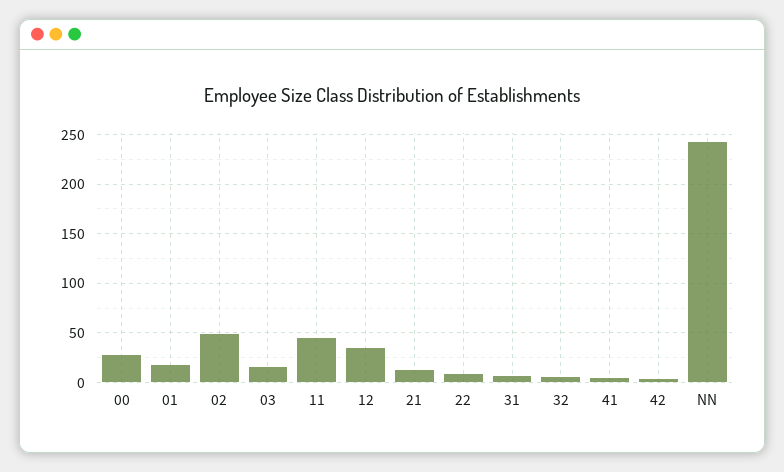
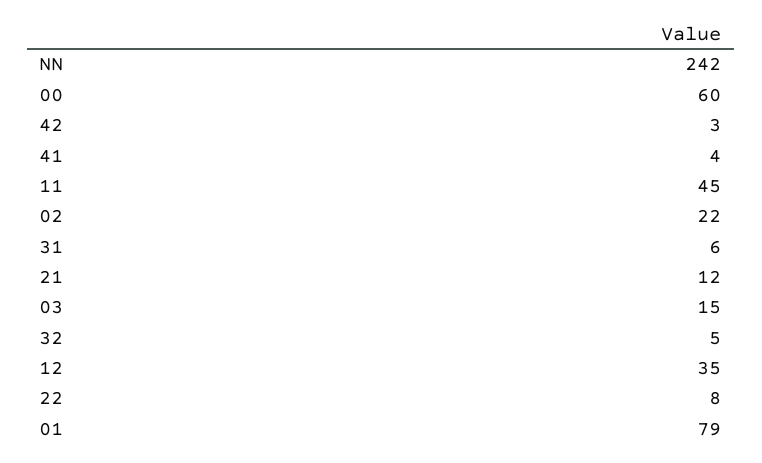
  {
-   "00": 30,
+   "00": 60,
-   "01": 20,
+   "01": 79,
-   "02": 50,
+   "02": 22,
    "03": 15,
    "11": 45,
    "12": 35,
    "21": 12,
    "22": 8,
    "31": 6,
    "32": 5,
    "41": 4,
    "42": 3,
    "NN": 242
  }

